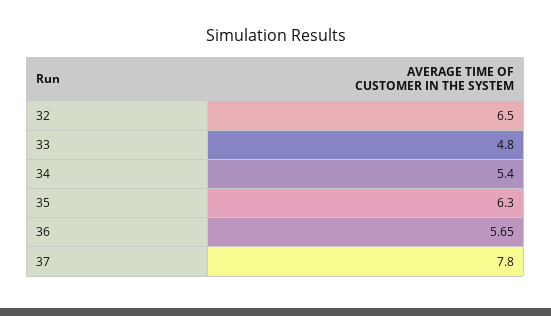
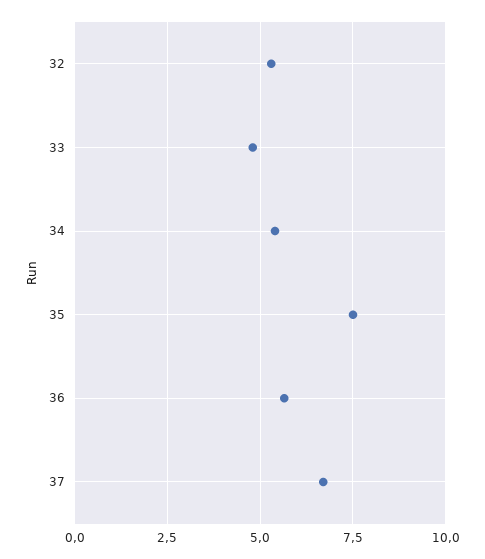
  {
-   "32": 6.5,
+   "32": 5.25,
    "33": 4.8,
    "34": 5.4,
-   "35": 6.3,
+   "35": 7.5,
    "36": 5.65,
-   "37": 7.8
+   "37": 6.75
  }

